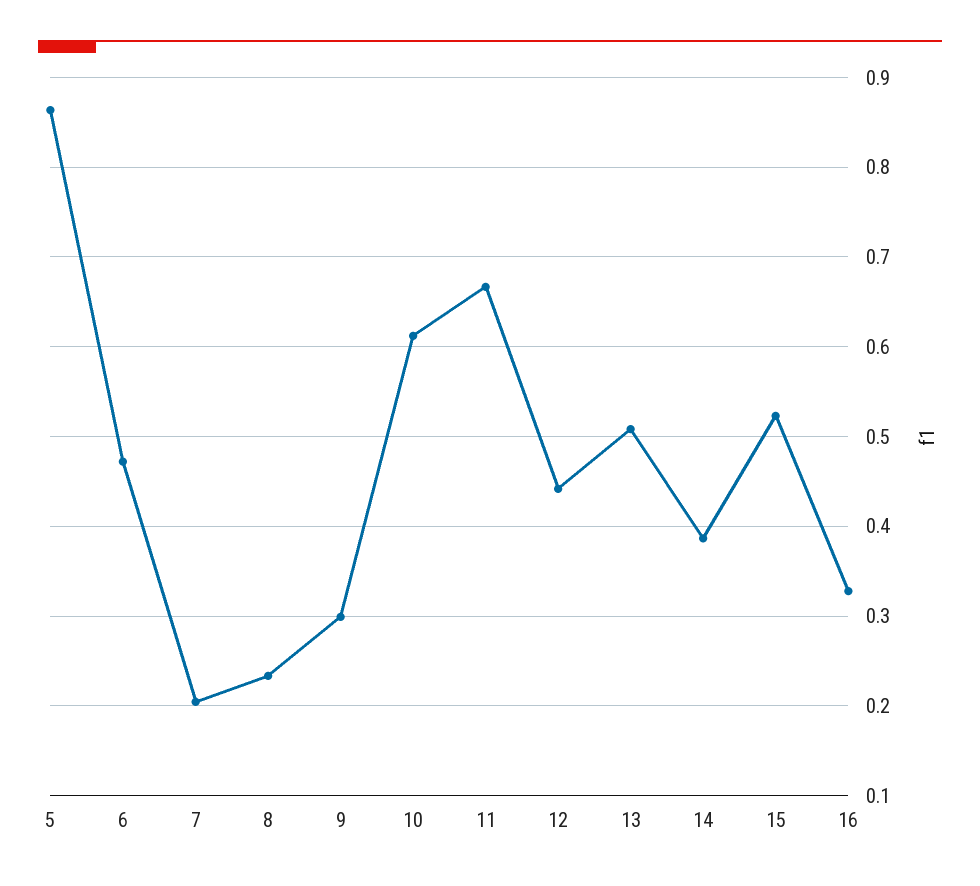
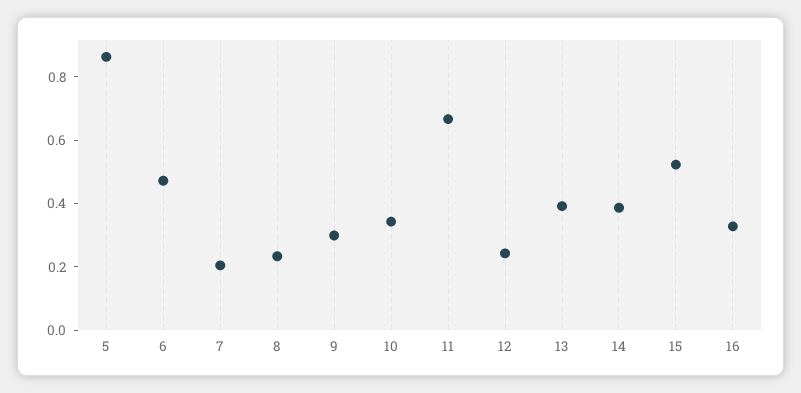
  {
    "5": 0.86,
    "6": 0.47,
    "7": 0.2,
    "8": 0.23,
    "9": 0.3,
-   "10": 0.61,
+   "10": 0.35,
    "11": 0.67,
-   "12": 0.44,
+   "12": 0.25,
-   "13": 0.51,
+   "13": 0.4,
    "14": 0.39,
    "15": 0.52,
    "16": 0.33
  }

